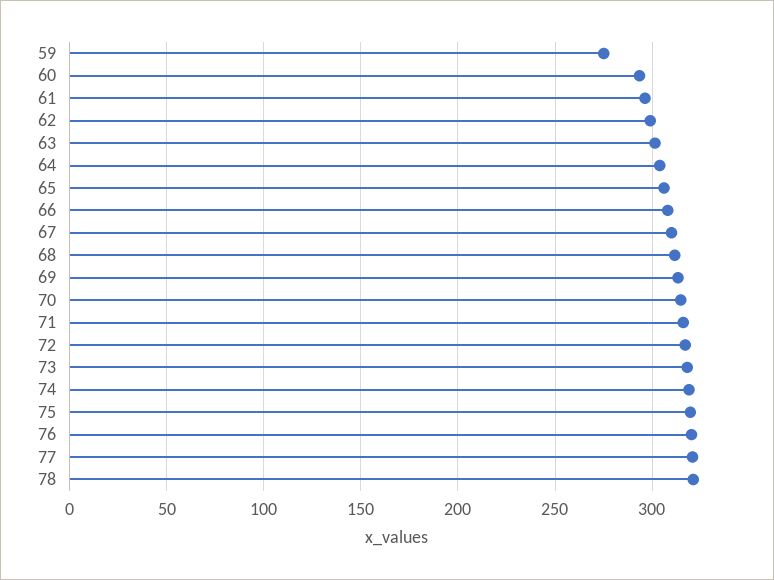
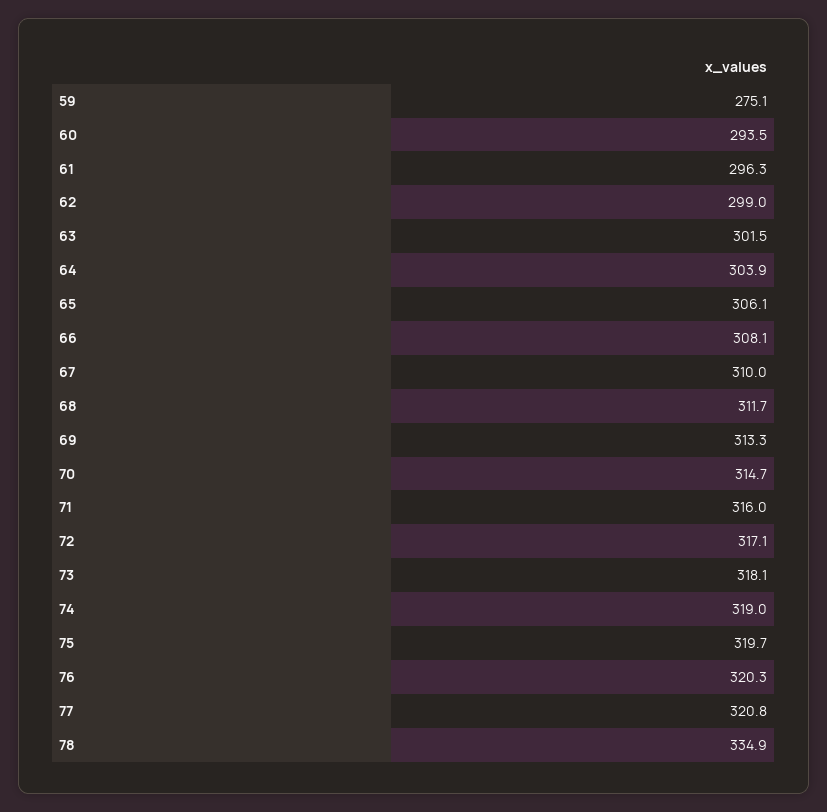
  {
    "59": 275.1,
    "60": 293.5,
    "61": 296.3,
    "62": 299,
    "63": 301.5,
    "64": 303.9,
    "65": 306.1,
    "66": 308.1,
    "67": 310,
    "68": 311.7,
    "69": 313.3,
    "70": 314.7,
    "71": 316,
    "72": 317.1,
    "73": 318.1,
    "74": 319,
    "75": 319.7,
    "76": 320.3,
    "77": 320.8,
-   "78": 320
+   "78": 334.9
  }

